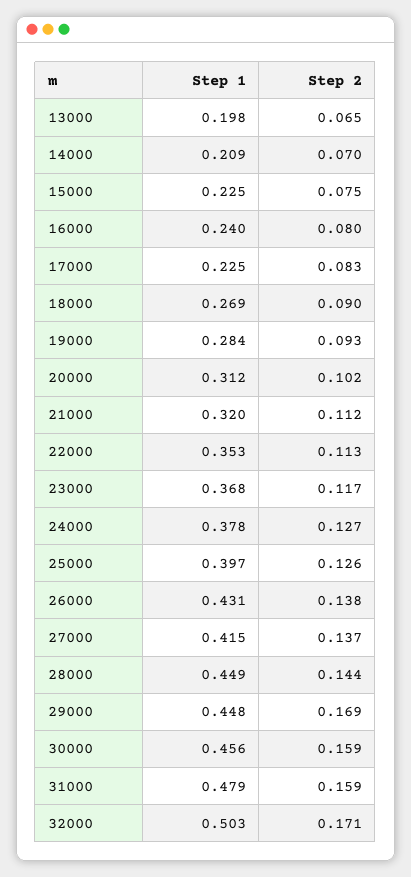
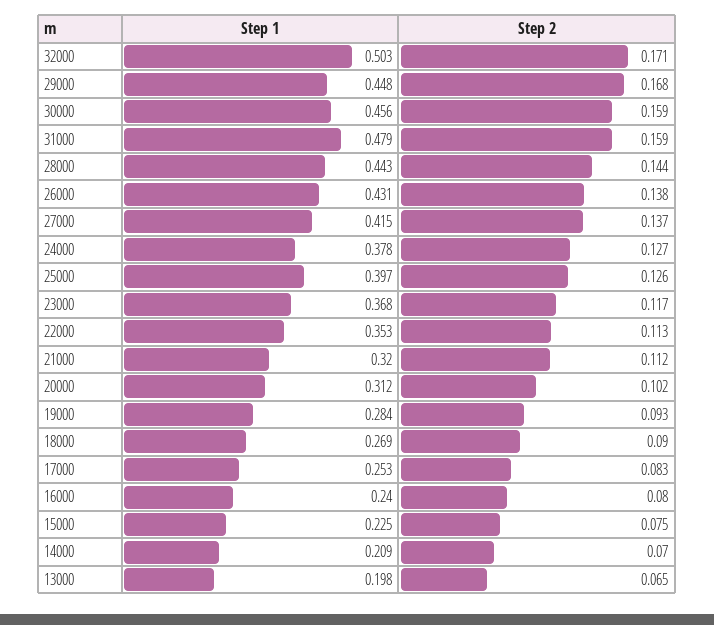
  {
    "Step 1": {
      "13000": 0.198,
      "14000": 0.209,
      "15000": 0.225,
      "16000": 0.24,
-     "17000": 0.225,
+     "17000": 0.253,
      "18000": 0.269,
      "19000": 0.284,
      "20000": 0.312,
      "21000": 0.32,
      "22000": 0.353,
      "23000": 0.368,
      "24000": 0.378,
      "25000": 0.397,
      "26000": 0.431,
      "27000": 0.415,
-     "28000": 0.449,
+     "28000": 0.443,
      "29000": 0.448,
      "30000": 0.456,
      "31000": 0.479,
      "32000": 0.503
    },
    "Step 2": {
      "13000": 0.065,
      "14000": 0.07,
      "15000": 0.075,
      "16000": 0.08,
      "17000": 0.083,
      "18000": 0.09,
      "19000": 0.093,
      "20000": 0.102,
      "21000": 0.112,
      "22000": 0.113,
      "23000": 0.117,
      "24000": 0.127,
      "25000": 0.126,
      "26000": 0.138,
      "27000": 0.137,
      "28000": 0.144,
-     "29000": 0.169,
+     "29000": 0.168,
      "30000": 0.159,
      "31000": 0.159,
      "32000": 0.171
    }
  }

